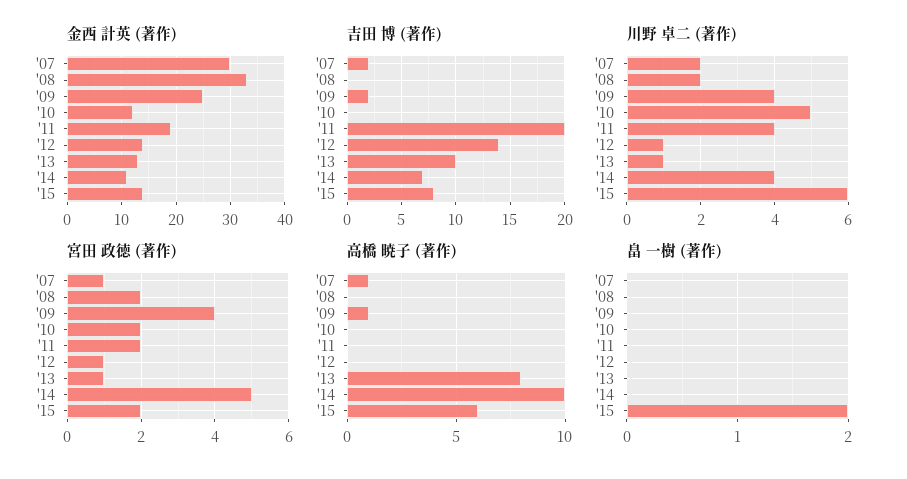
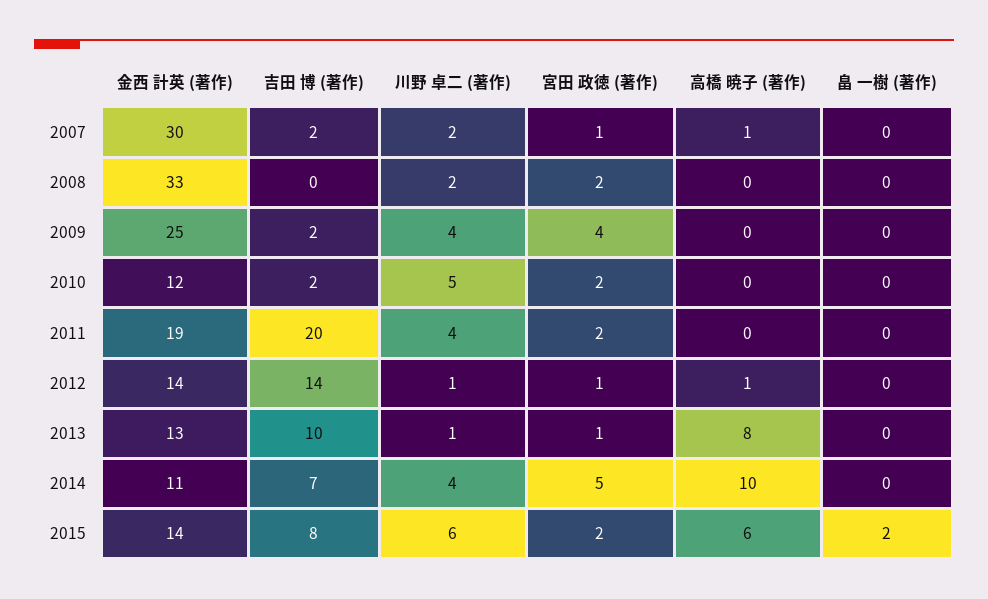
  {
    "金西 計英 (著作)": {
      "'07": 30,
      "'08": 33,
      "'09": 25,
      "'10": 12,
      "'11": 19,
      "'12": 14,
      "'13": 13,
      "'14": 11,
      "'15": 14
    },
    "吉田 博 (著作)": {
      "'07": 2,
      "'08": 0,
      "'09": 2,
-     "'10": 0,
+     "'10": 2,
      "'11": 20,
      "'12": 14,
      "'13": 10,
      "'14": 7,
      "'15": 8
    },
    "川野 卓二 (著作)": {
      "'07": 2,
      "'08": 2,
      "'09": 4,
      "'10": 5,
      "'11": 4,
      "'12": 1,
      "'13": 1,
      "'14": 4,
      "'15": 6
    },
    "宮田 政徳 (著作)": {
      "'07": 1,
      "'08": 2,
      "'09": 4,
      "'10": 2,
      "'11": 2,
      "'12": 1,
      "'13": 1,
      "'14": 5,
      "'15": 2
    },
    "高橋 暁子 (著作)": {
      "'07": 1,
      "'08": 0,
-     "'09": 1,
+     "'09": 0,
      "'10": 0,
      "'11": 0,
-     "'12": 0,
+     "'12": 1,
      "'13": 8,
      "'14": 10,
      "'15": 6
    },
    "畠 一樹 (著作)": {
      "'07": 0,
      "'08": 0,
      "'09": 0,
      "'10": 0,
      "'11": 0,
      "'12": 0,
      "'13": 0,
      "'14": 0,
      "'15": 2
    }
  }

